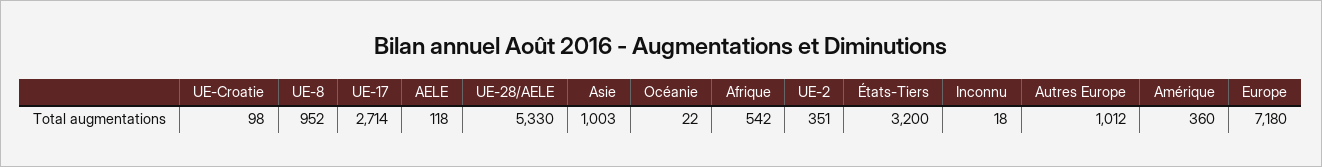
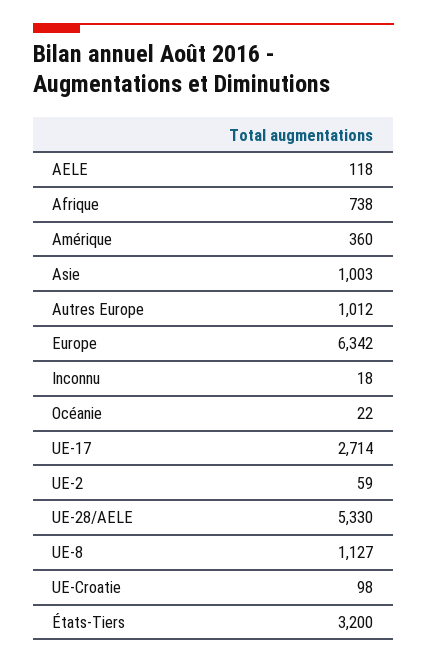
  {
    "UE-Croatie": 98,
-   "UE-8": 952,
+   "UE-8": 1127,
    "UE-17": 2714,
    "AELE": 118,
    "UE-28/AELE": 5330,
    "Asie": 1003,
    "Océanie": 22,
-   "Afrique": 542,
+   "Afrique": 738,
-   "UE-2": 351,
+   "UE-2": 59,
    "États-Tiers": 3200,
    "Inconnu": 18,
    "Autres Europe": 1012,
    "Amérique": 360,
-   "Europe": 7180
+   "Europe": 6342
  }

